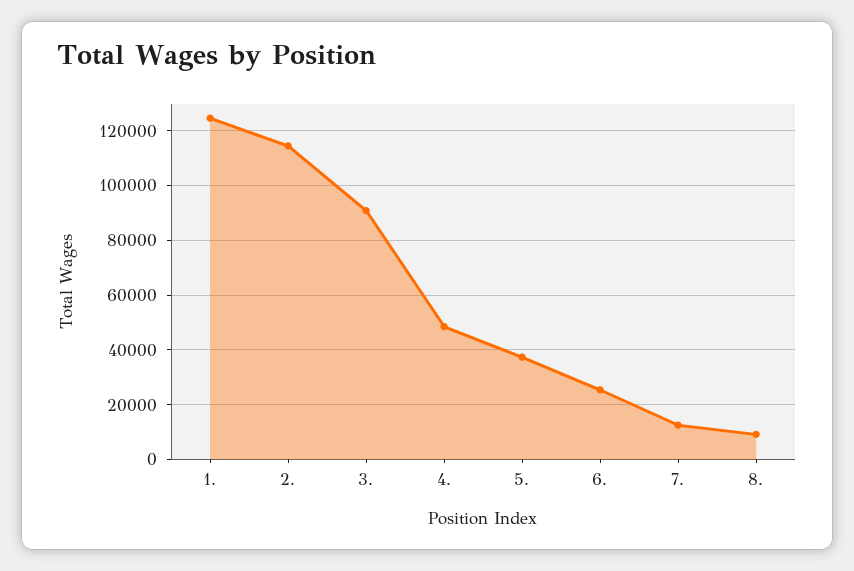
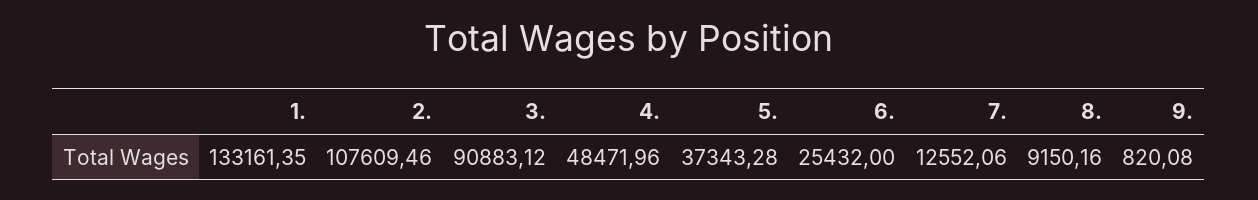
  {
-   "1.": 125000,
+   "1.": 133161.35,
-   "2.": 115000,
+   "2.": 107609.46,
    "3.": 90883.12,
    "4.": 48471.96,
    "5.": 37343.28,
    "6.": 25432,
    "7.": 12552.06,
-   "8.": 9150.16
+   "8.": 9150.16,
+   "9.": 820.08
  }

